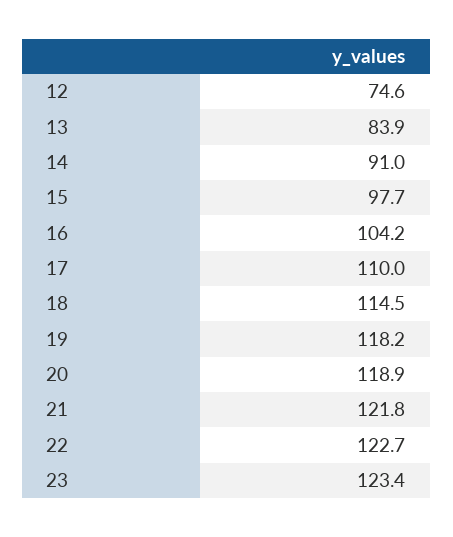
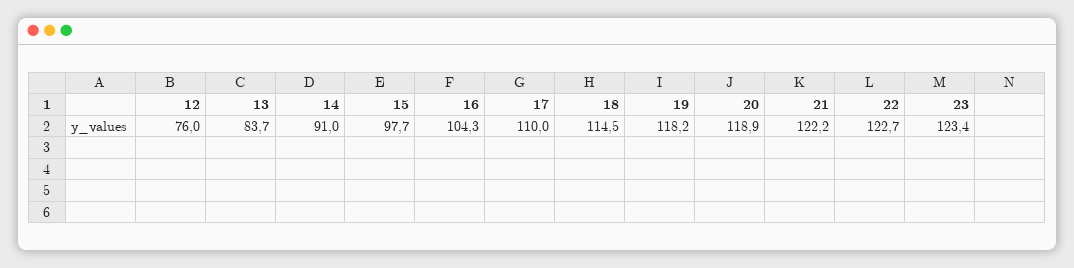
  {
-   "12": 74.6,
+   "12": 76,
-   "13": 83.9,
+   "13": 83.7,
    "14": 91,
    "15": 97.7,
-   "16": 104.2,
+   "16": 104.3,
    "17": 110,
    "18": 114.5,
    "19": 118.2,
    "20": 118.9,
-   "21": 121.8,
+   "21": 122.2,
    "22": 122.7,
    "23": 123.4
  }

